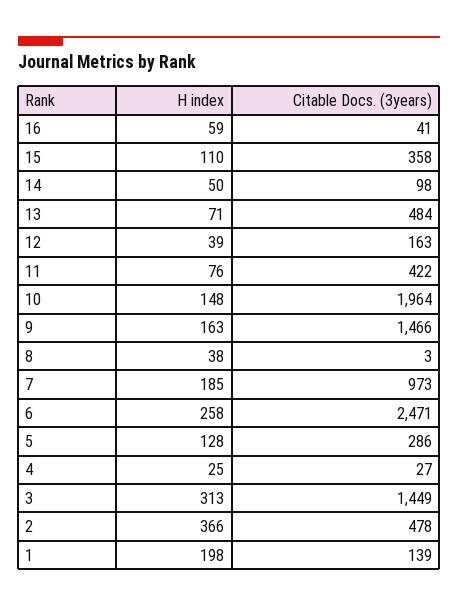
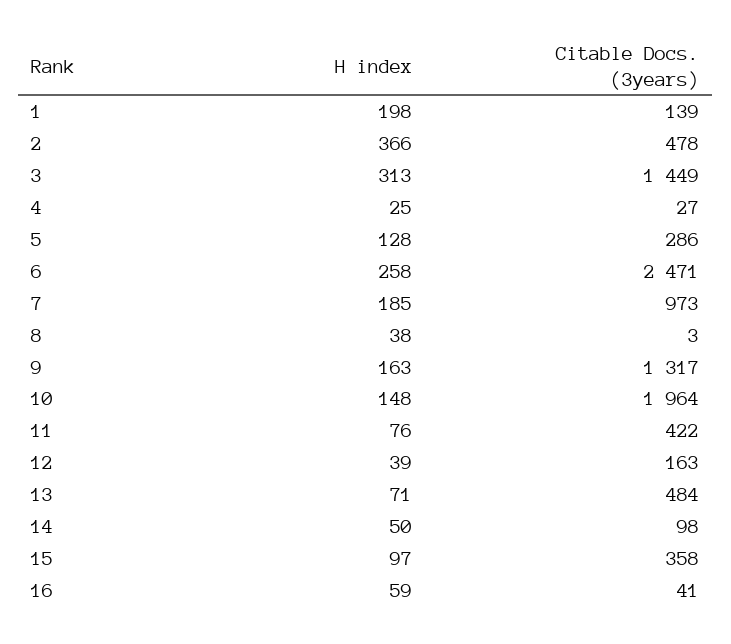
  {
    "H index": {
      "16": 59,
-     "15": 110,
+     "15": 97,
      "14": 50,
      "13": 71,
      "12": 39,
      "11": 76,
      "10": 148,
      "9": 163,
      "8": 38,
      "7": 185,
      "6": 258,
      "5": 128,
      "4": 25,
      "3": 313,
      "2": 366,
      "1": 198
    },
    "Citable Docs. (3years)": {
      "16": 41,
      "15": 358,
      "14": 98,
      "13": 484,
      "12": 163,
      "11": 422,
      "10": 1964,
-     "9": 1466,
+     "9": 1317,
      "8": 3,
      "7": 973,
      "6": 2471,
      "5": 286,
      "4": 27,
      "3": 1449,
      "2": 478,
      "1": 139
    }
  }

